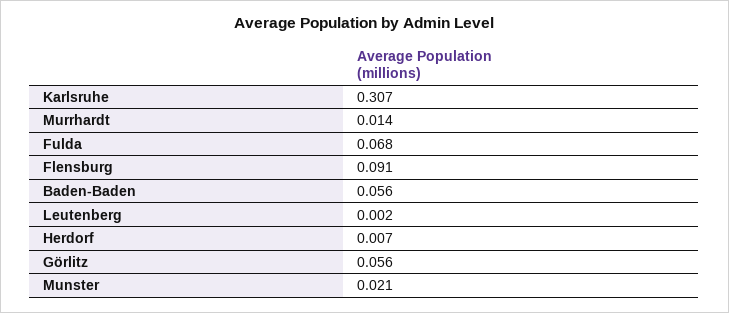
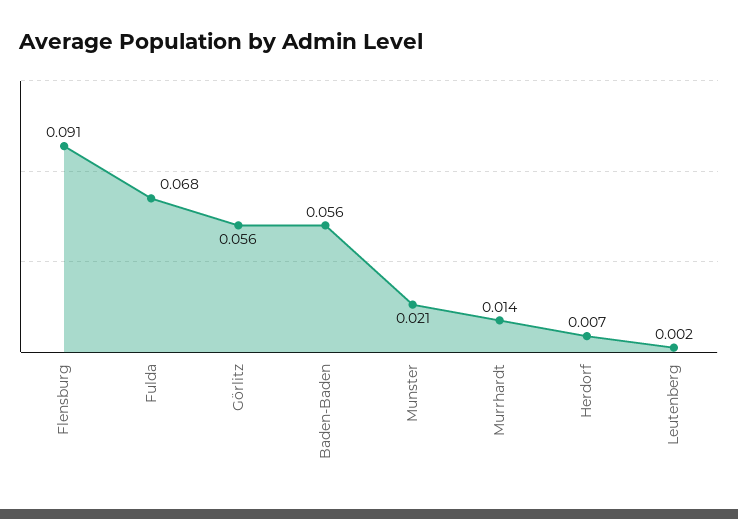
  {
-   "Karlsruhe": 0.307,
    "Murrhardt": 0.014,
    "Fulda": 0.068,
    "Flensburg": 0.091,
    "Baden-Baden": 0.056,
    "Leutenberg": 0.002,
    "Herdorf": 0.007,
    "Görlitz": 0.056,
    "Munster": 0.021
  }

